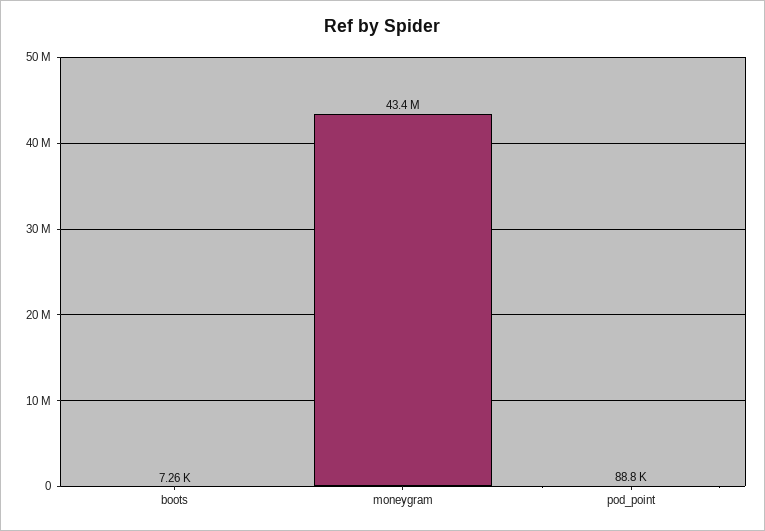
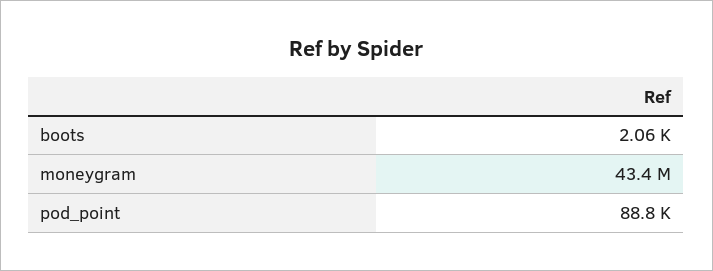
  {
-   "boots": 7260,
+   "boots": 2060,
    "moneygram": 43400000,
    "pod_point": 88800
  }

